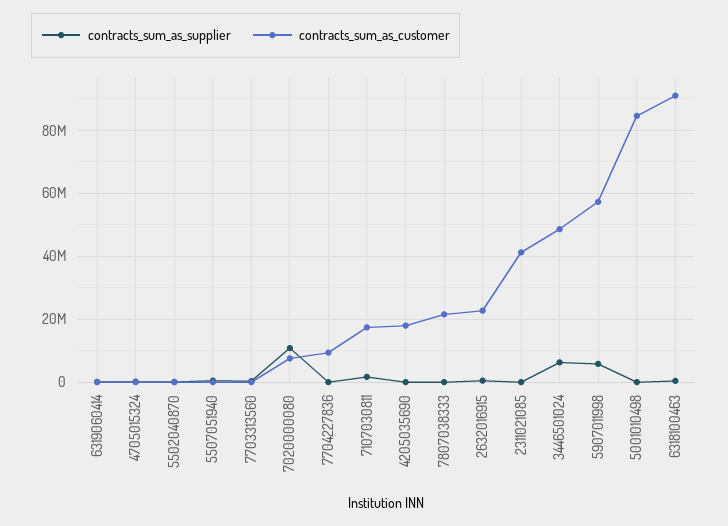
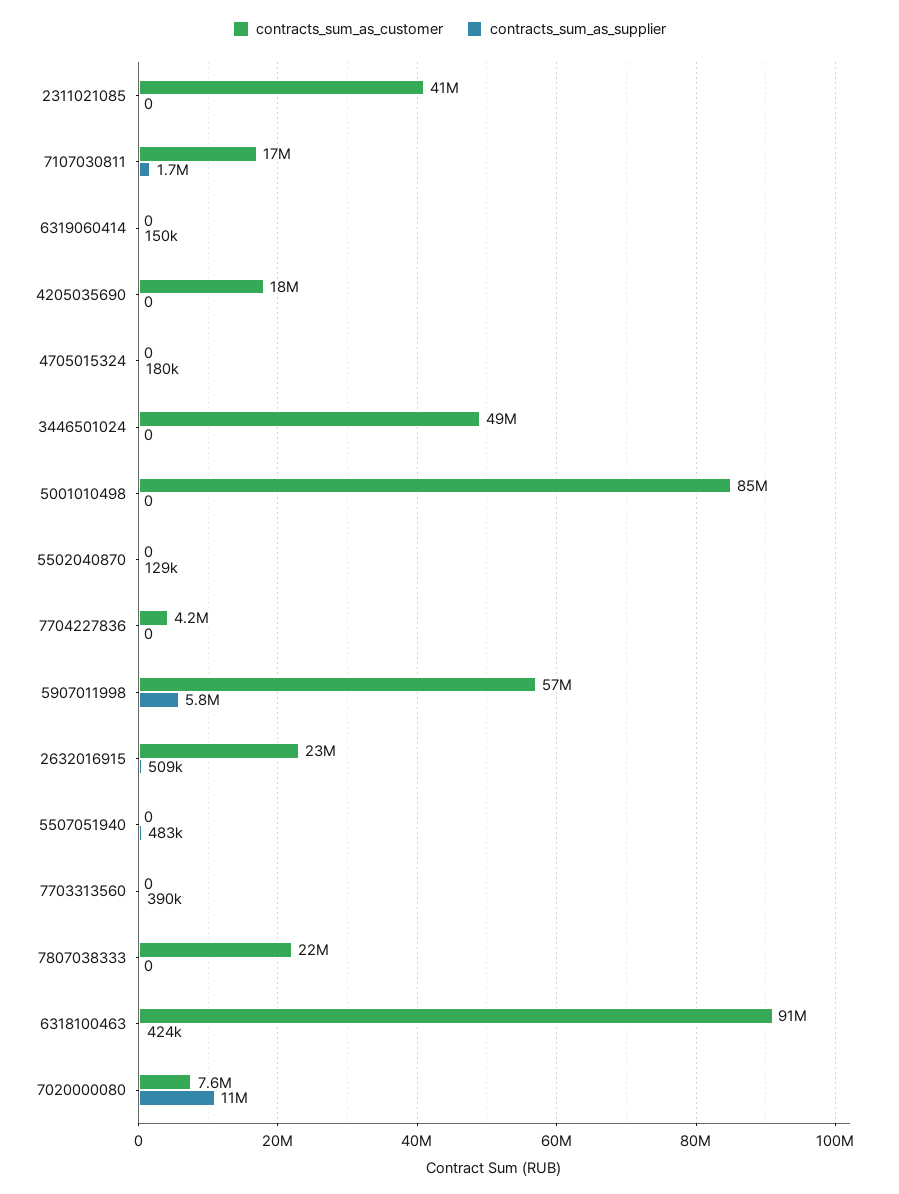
  {
    "contracts_sum_as_supplier": {
      "6319060414": 150000,
      "4705015324": 180000,
      "5502040870": 129000,
      "5507051940": 483000,
      "7703313560": 390000,
      "7020000080": 11000000,
      "7704227836": 0,
      "7107030811": 1700000,
      "4205035690": 0,
      "7807038333": 0,
      "2632016915": 509000,
      "2311021085": 0,
-     "3446501024": 6000000,
+     "3446501024": 0,
      "5907011998": 5800000,
      "5001010498": 0,
      "6318100463": 424000
    },
    "contracts_sum_as_customer": {
      "6319060414": 0,
      "4705015324": 0,
      "5502040870": 0,
      "5507051940": 0,
      "7703313560": 0,
      "7020000080": 7600000,
-     "7704227836": 10000000,
+     "7704227836": 4200000,
      "7107030811": 17000000,
      "4205035690": 18000000,
      "7807038333": 22000000,
      "2632016915": 23000000,
      "2311021085": 41000000,
      "3446501024": 49000000,
      "5907011998": 57000000,
      "5001010498": 85000000,
      "6318100463": 91000000
    }
  }

